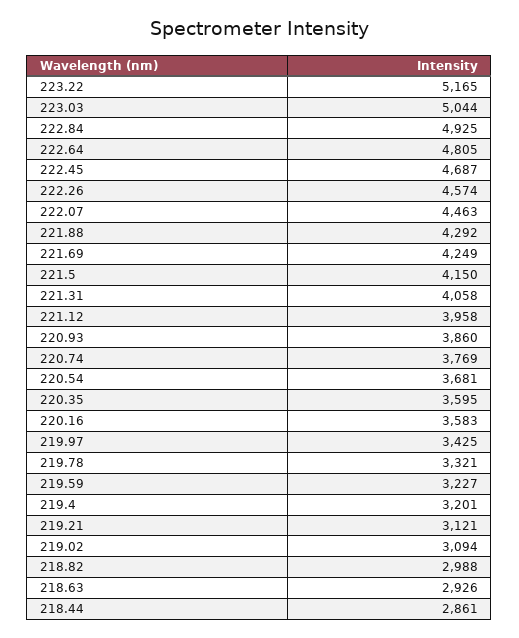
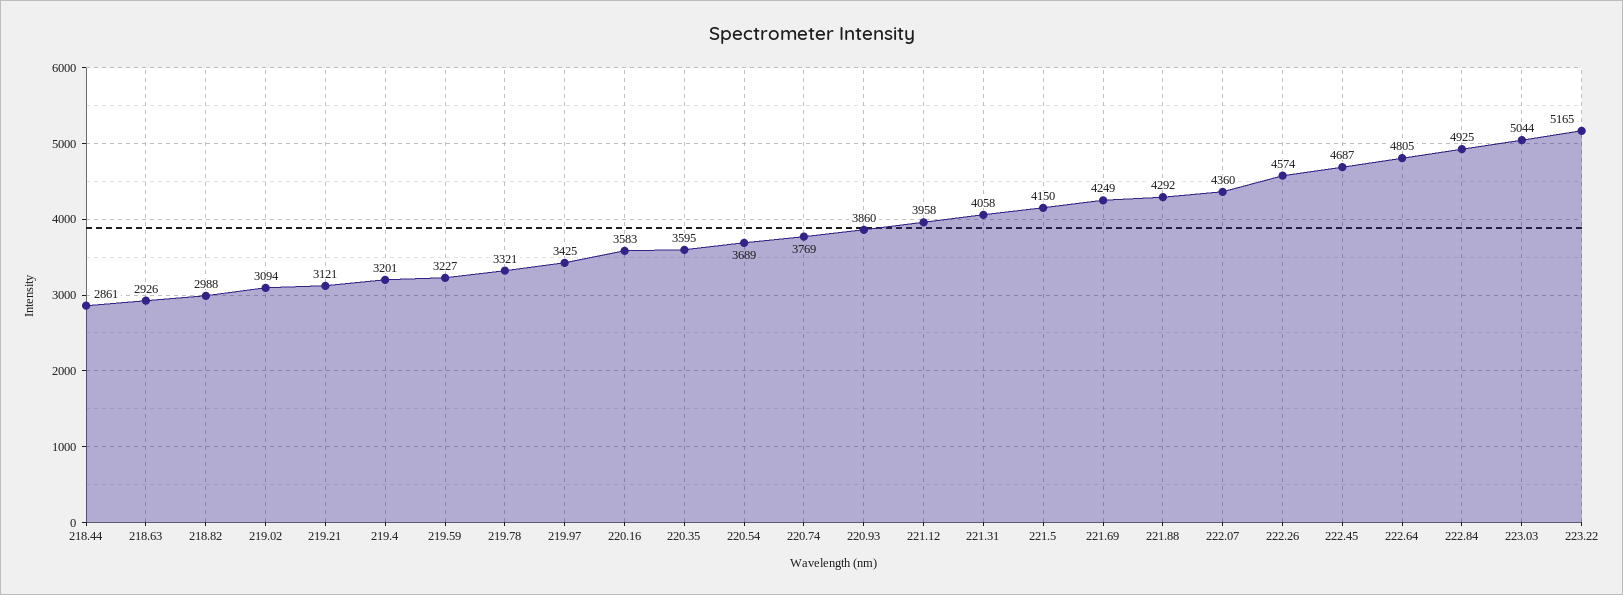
  {
    "223.22": 5165,
    "223.03": 5044,
    "222.84": 4925,
    "222.64": 4805,
    "222.45": 4687,
    "222.26": 4574,
-   "222.07": 4463,
+   "222.07": 4360,
    "221.88": 4292,
    "221.69": 4249,
    "221.5": 4150,
    "221.31": 4058,
    "221.12": 3958,
    "220.93": 3860,
    "220.74": 3769,
-   "220.54": 3681,
+   "220.54": 3689,
    "220.35": 3595,
    "220.16": 3583,
    "219.97": 3425,
    "219.78": 3321,
    "219.59": 3227,
    "219.4": 3201,
    "219.21": 3121,
    "219.02": 3094,
    "218.82": 2988,
    "218.63": 2926,
    "218.44": 2861
  }

